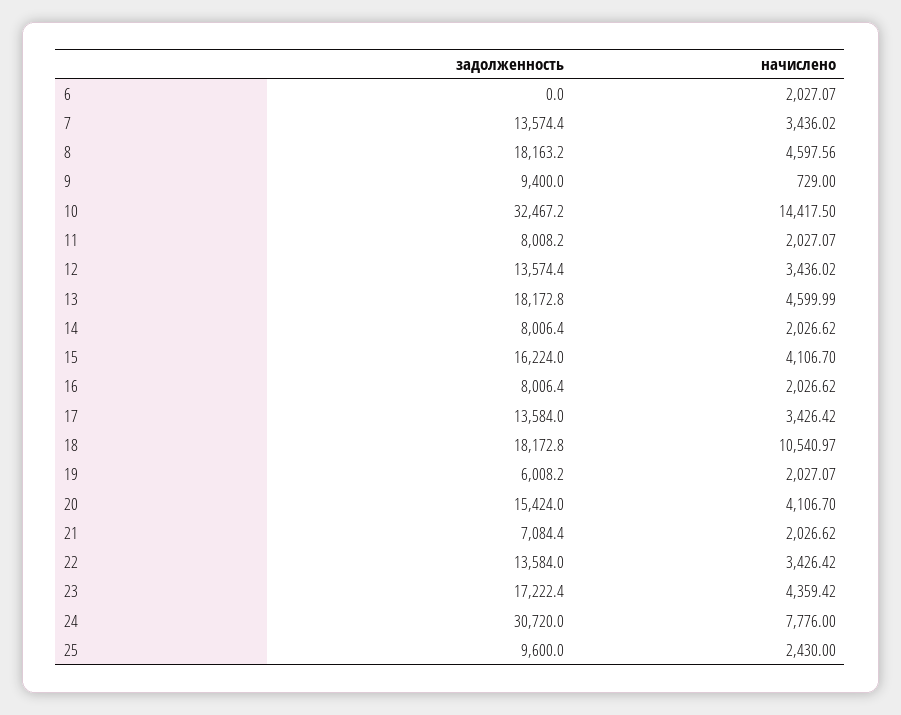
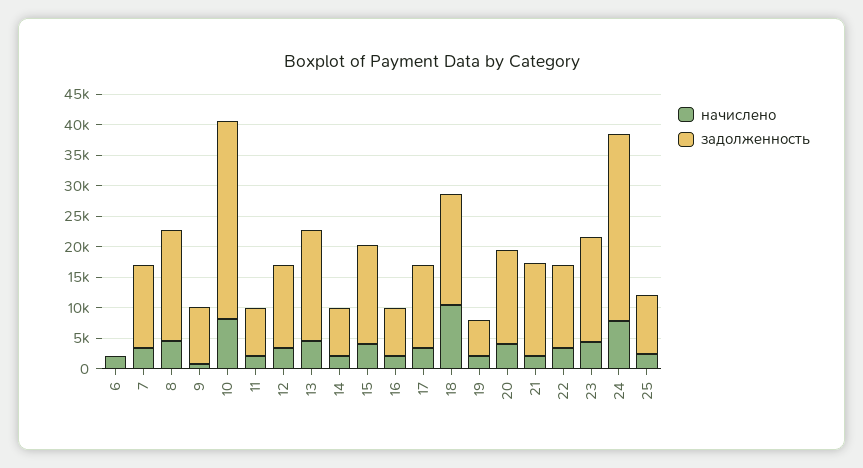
  {
    "задолженность": {
      "6": 0,
      "7": 13574.4,
      "8": 18163.2,
      "9": 9400,
      "10": 32467.2,
      "11": 8008.2,
      "12": 13574.4,
      "13": 18172.8,
      "14": 8006.4,
      "15": 16224,
      "16": 8006.4,
      "17": 13584,
      "18": 18172.8,
      "19": 6008.2,
      "20": 15424,
-     "21": 7084.4,
+     "21": 15000,
      "22": 13584,
      "23": 17222.4,
      "24": 30720,
      "25": 9600
    },
    "начислено": {
      "6": 2027.07,
      "7": 3436.02,
      "8": 4597.56,
      "9": 729,
-     "10": 14417.5,
+     "10": 7500,
      "11": 2027.07,
      "12": 3436.02,
      "13": 4599.99,
      "14": 2026.62,
      "15": 4106.7,
      "16": 2026.62,
      "17": 3426.42,
      "18": 10540.97,
      "19": 2027.07,
      "20": 4106.7,
      "21": 2026.62,
      "22": 3426.42,
      "23": 4359.42,
      "24": 7776,
      "25": 2430
    }
  }

